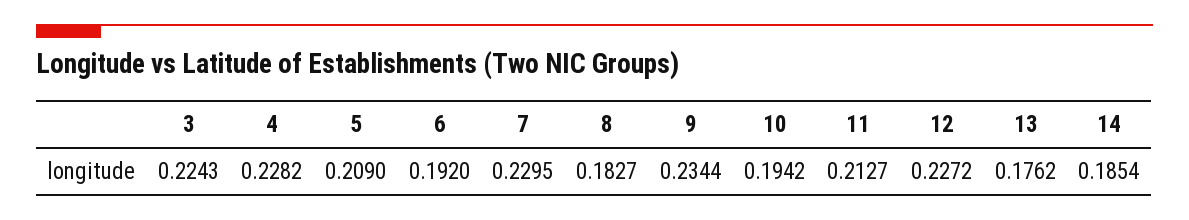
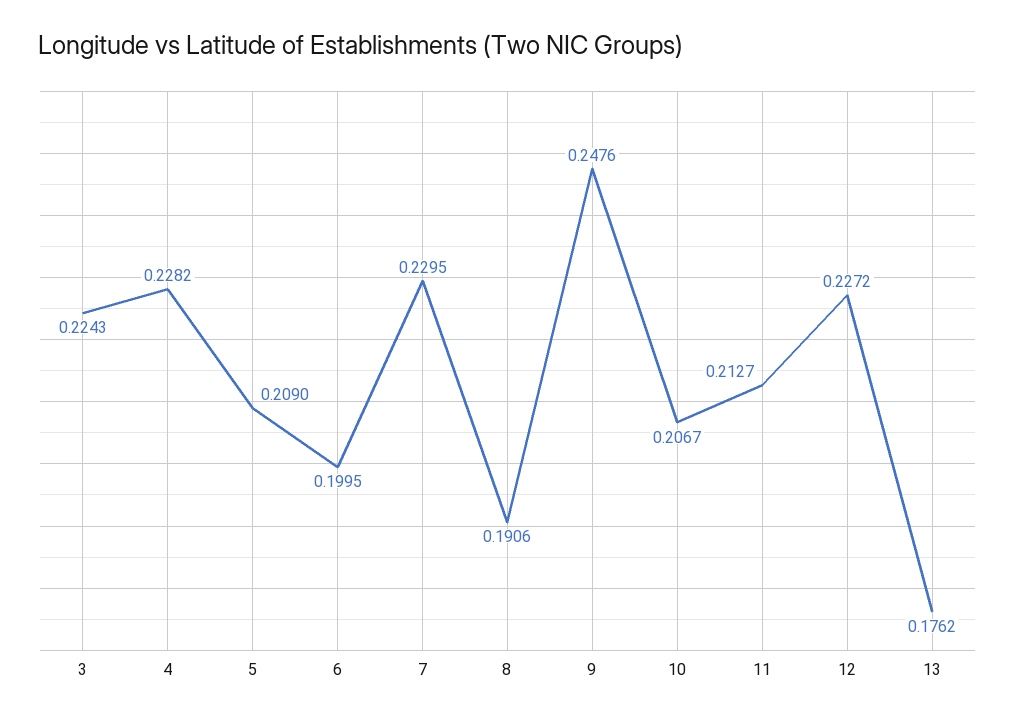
  {
    "3": 0.2243,
    "4": 0.2282,
    "5": 0.209,
-   "6": 0.192,
+   "6": 0.1995,
    "7": 0.2295,
-   "8": 0.1827,
+   "8": 0.1906,
-   "9": 0.2344,
+   "9": 0.2476,
-   "10": 0.1942,
+   "10": 0.2067,
    "11": 0.2127,
    "12": 0.2272,
-   "13": 0.1762,
+   "13": 0.1762
-   "14": 0.1854
  }

